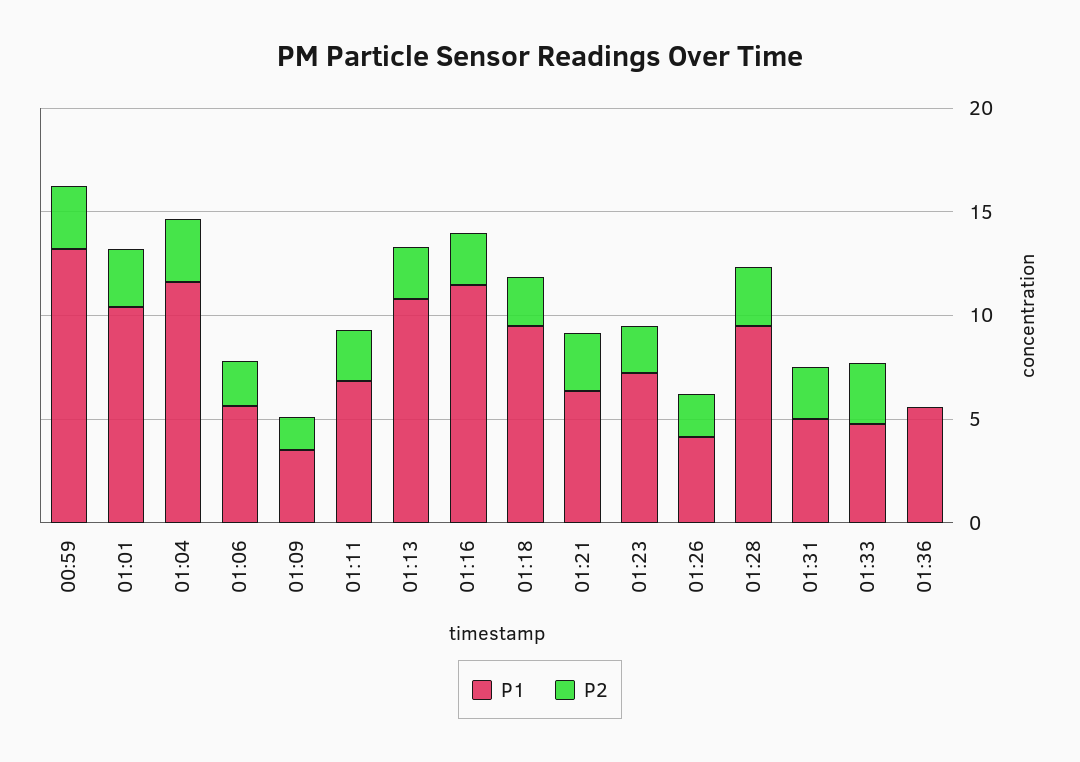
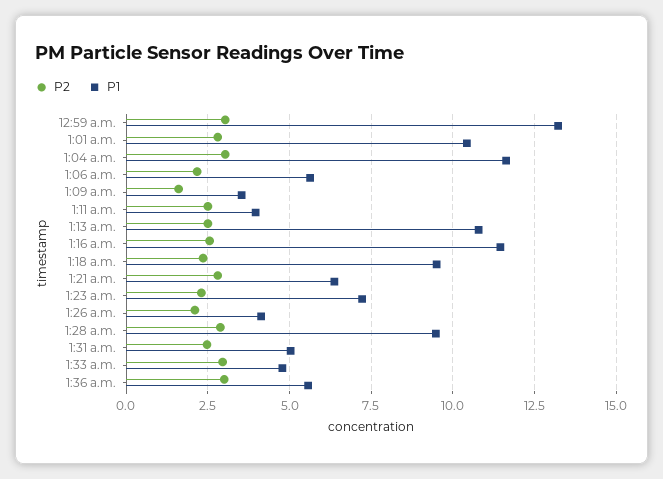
  {
    "P1": {
      "00:59": 13.25,
      "01:01": 10.5,
      "01:04": 11.75,
      "01:06": 5.75,
      "01:09": 3.5,
-     "01:11": 7,
+     "01:11": 4,
      "01:13": 10.75,
      "01:16": 11.5,
      "01:18": 9.5,
      "01:21": 6.25,
      "01:23": 7.25,
      "01:26": 4.25,
      "01:28": 9.5,
      "01:31": 5,
      "01:33": 4.75,
      "01:36": 5.5
    },
    "P2": {
      "00:59": 3,
      "01:01": 2.75,
      "01:04": 3,
      "01:06": 2.25,
      "01:09": 1.5,
      "01:11": 2.5,
      "01:13": 2.5,
      "01:16": 2.5,
      "01:18": 2.25,
      "01:21": 2.75,
      "01:23": 2.25,
      "01:26": 2,
      "01:28": 3,
      "01:31": 2.5,
      "01:33": 3,
-     "01:36": 0
+     "01:36": 3
    }
  }

